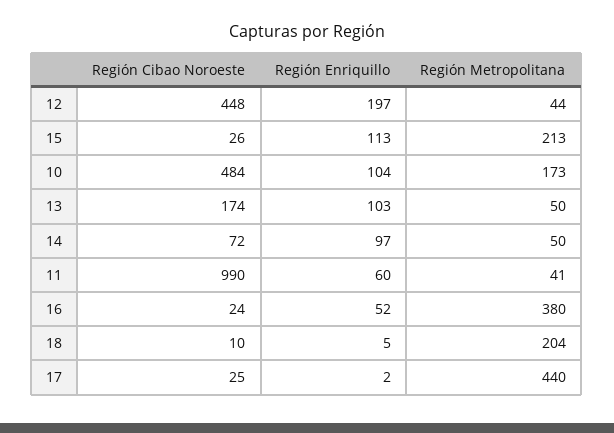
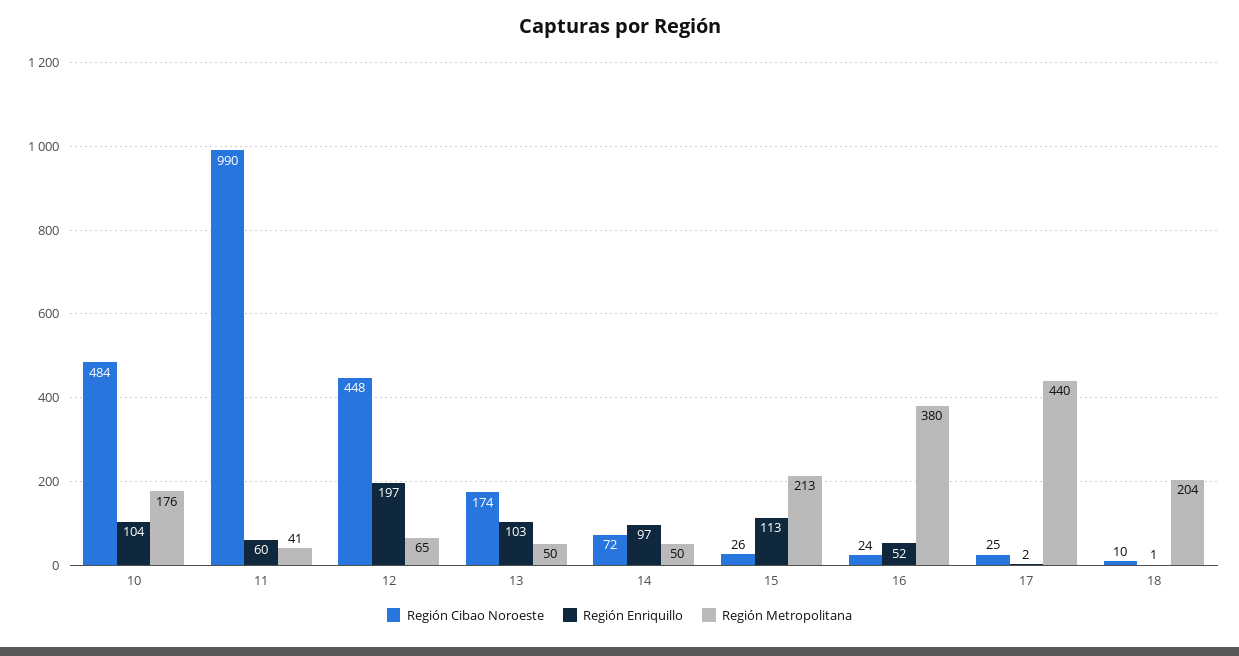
  {
    "Región Cibao Noroeste": {
      "12": 448,
      "15": 26,
      "10": 484,
      "13": 174,
      "14": 72,
      "11": 990,
      "16": 24,
      "18": 10,
      "17": 25
    },
    "Región Enriquillo": {
      "12": 197,
      "15": 113,
      "10": 104,
      "13": 103,
      "14": 97,
      "11": 60,
      "16": 52,
-     "18": 5,
+     "18": 1,
      "17": 2
    },
    "Región Metropolitana": {
-     "12": 44,
+     "12": 65,
      "15": 213,
-     "10": 173,
+     "10": 176,
      "13": 50,
      "14": 50,
      "11": 41,
      "16": 380,
      "18": 204,
      "17": 440
    }
  }

